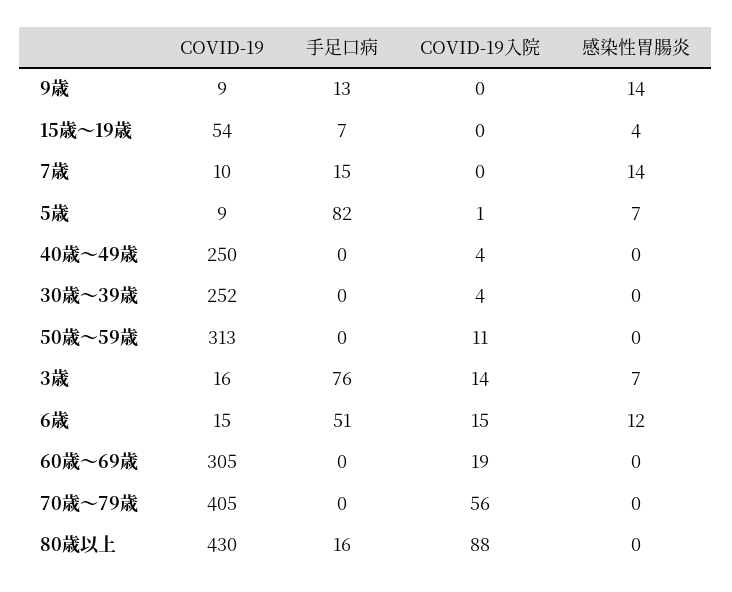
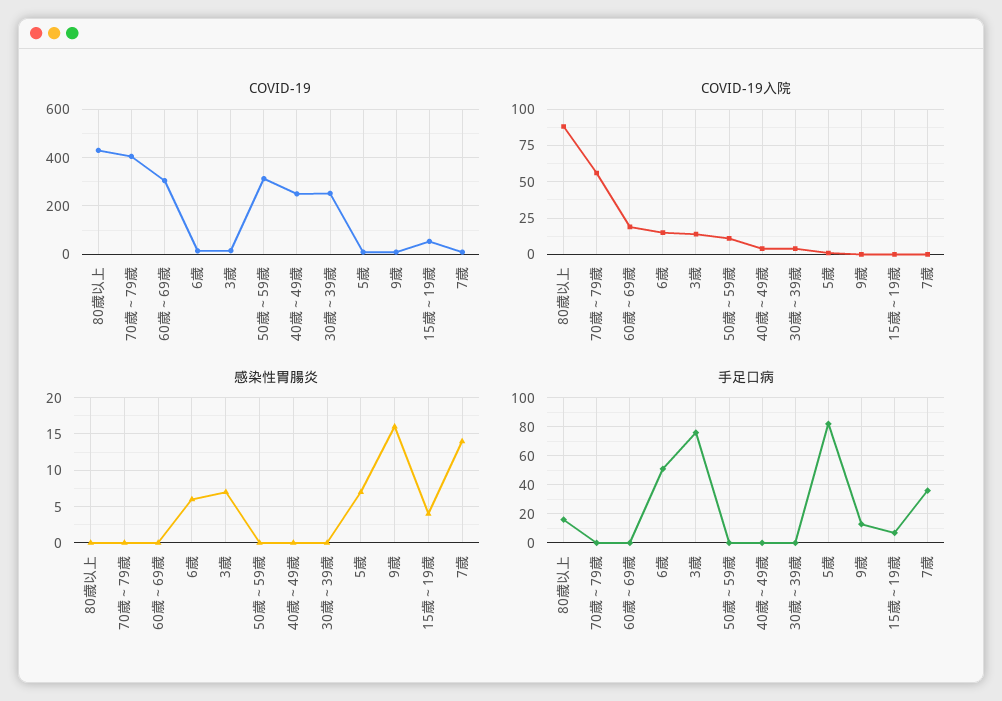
  {
    "COVID-19": {
      "9歳": 9,
      "15歳～19歳": 54,
      "7歳": 10,
      "5歳": 9,
      "40歳～49歳": 250,
      "30歳～39歳": 252,
      "50歳～59歳": 313,
      "3歳": 16,
      "6歳": 15,
      "60歳～69歳": 305,
      "70歳～79歳": 405,
      "80歳以上": 430
    },
    "手足口病": {
      "9歳": 13,
      "15歳～19歳": 7,
-     "7歳": 15,
+     "7歳": 35,
      "5歳": 82,
      "40歳～49歳": 0,
      "30歳～39歳": 0,
      "50歳～59歳": 0,
      "3歳": 76,
      "6歳": 51,
      "60歳～69歳": 0,
      "70歳～79歳": 0,
      "80歳以上": 16
    },
    "COVID-19入院": {
      "9歳": 0,
      "15歳～19歳": 0,
      "7歳": 0,
      "5歳": 1,
      "40歳～49歳": 4,
      "30歳～39歳": 4,
      "50歳～59歳": 11,
      "3歳": 14,
      "6歳": 15,
      "60歳～69歳": 19,
      "70歳～79歳": 56,
      "80歳以上": 88
    },
    "感染性胃腸炎": {
-     "9歳": 14,
+     "9歳": 16,
      "15歳～19歳": 4,
      "7歳": 14,
      "5歳": 7,
      "40歳～49歳": 0,
      "30歳～39歳": 0,
      "50歳～59歳": 0,
      "3歳": 7,
-     "6歳": 12,
+     "6歳": 6,
      "60歳～69歳": 0,
      "70歳～79歳": 0,
      "80歳以上": 0
    }
  }

